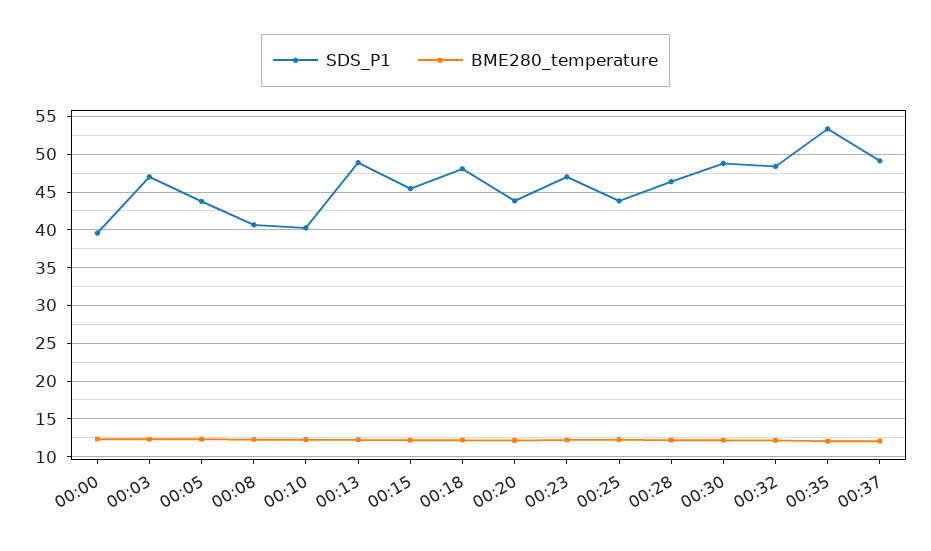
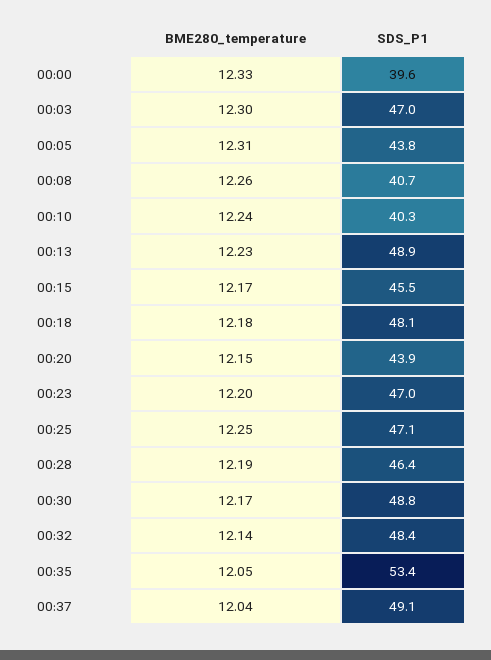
  {
    "SDS_P1": {
      "00:00": 39.6,
      "00:03": 47,
      "00:05": 43.8,
      "00:08": 40.7,
      "00:10": 40.3,
      "00:13": 48.9,
      "00:15": 45.5,
      "00:18": 48.1,
      "00:20": 43.9,
      "00:23": 47,
-     "00:25": 44,
+     "00:25": 47.1,
      "00:28": 46.4,
      "00:30": 48.8,
      "00:32": 48.4,
      "00:35": 53.4,
      "00:37": 49.1
    },
    "BME280_temperature": {
      "00:00": 12.33,
      "00:03": 12.3,
      "00:05": 12.31,
      "00:08": 12.26,
      "00:10": 12.24,
      "00:13": 12.23,
      "00:15": 12.17,
      "00:18": 12.18,
      "00:20": 12.15,
      "00:23": 12.2,
      "00:25": 12.25,
      "00:28": 12.19,
      "00:30": 12.17,
      "00:32": 12.14,
      "00:35": 12.05,
      "00:37": 12.04
    }
  }

